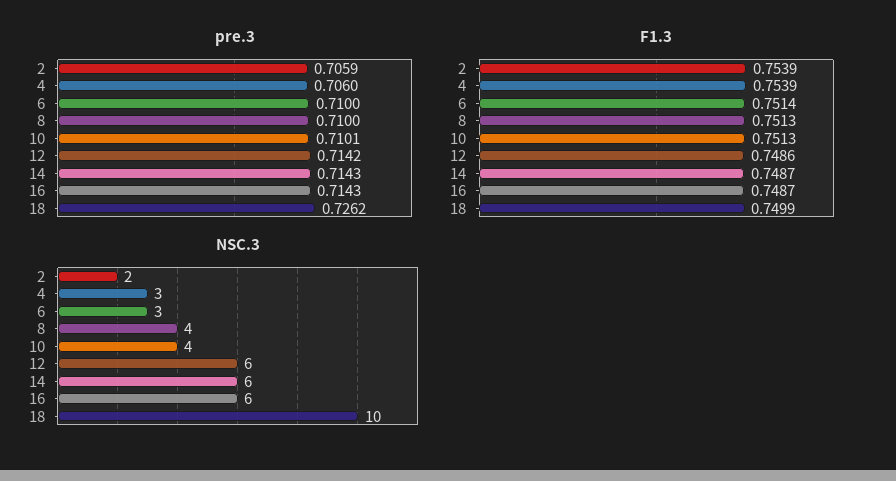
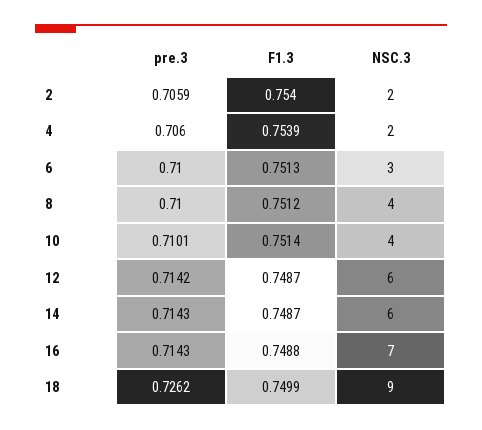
  {
    "pre.3": {
      "2": 0.7059,
      "4": 0.706,
      "6": 0.71,
      "8": 0.71,
      "10": 0.7101,
      "12": 0.7142,
      "14": 0.7143,
      "16": 0.7143,
      "18": 0.7262
    },
    "F1.3": {
-     "2": 0.7539,
+     "2": 0.754,
      "4": 0.7539,
-     "6": 0.7514,
+     "6": 0.7513,
-     "8": 0.7513,
+     "8": 0.7512,
-     "10": 0.7513,
+     "10": 0.7514,
-     "12": 0.7486,
+     "12": 0.7487,
      "14": 0.7487,
-     "16": 0.7487,
+     "16": 0.7488,
      "18": 0.7499
    },
    "NSC.3": {
      "2": 2,
-     "4": 3,
+     "4": 2,
      "6": 3,
      "8": 4,
      "10": 4,
      "12": 6,
      "14": 6,
-     "16": 6,
+     "16": 7,
-     "18": 10
+     "18": 9
    }
  }

